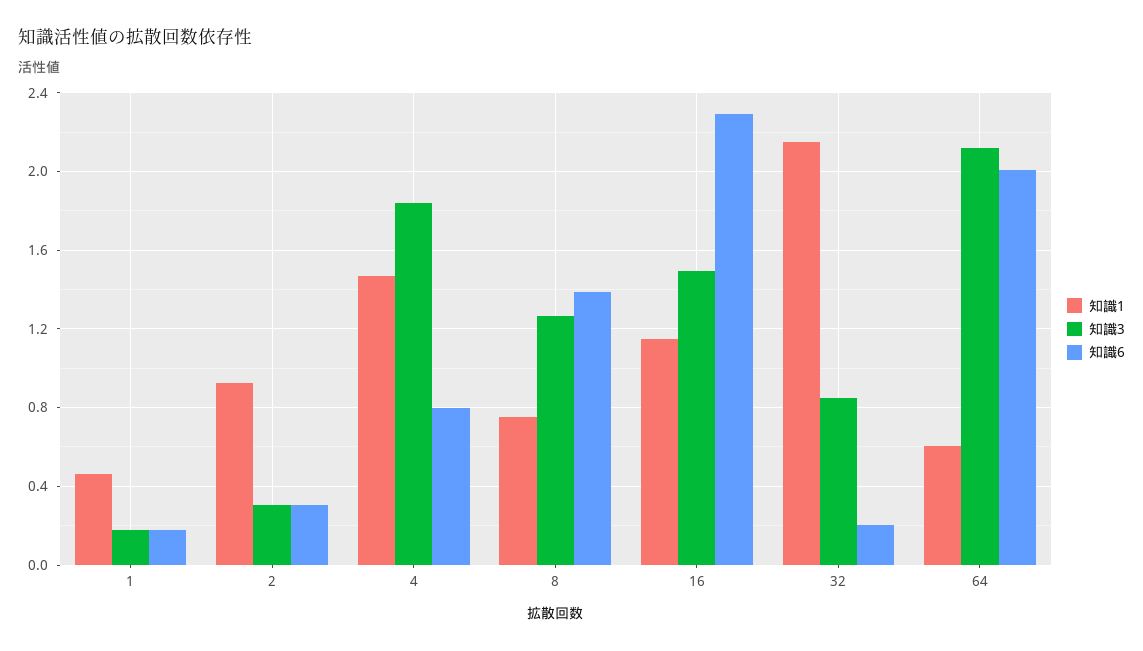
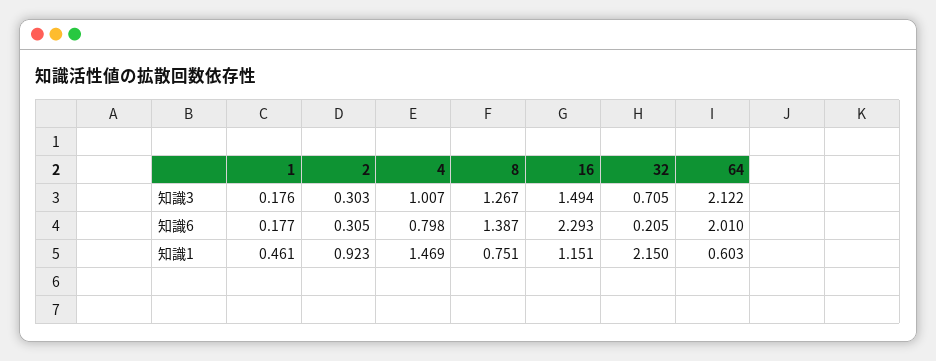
  {
    "知識1": {
      "1": 0.461,
      "2": 0.923,
      "4": 1.469,
      "8": 0.751,
      "16": 1.151,
      "32": 2.15,
      "64": 0.603
    },
    "知識3": {
      "1": 0.176,
      "2": 0.303,
-     "4": 1.85,
+     "4": 1.007,
      "8": 1.267,
      "16": 1.494,
-     "32": 0.85,
+     "32": 0.705,
      "64": 2.122
    },
    "知識6": {
      "1": 0.177,
      "2": 0.305,
      "4": 0.798,
      "8": 1.387,
      "16": 2.293,
      "32": 0.205,
      "64": 2.01
    }
  }

